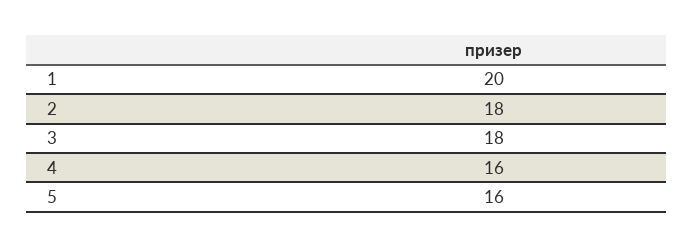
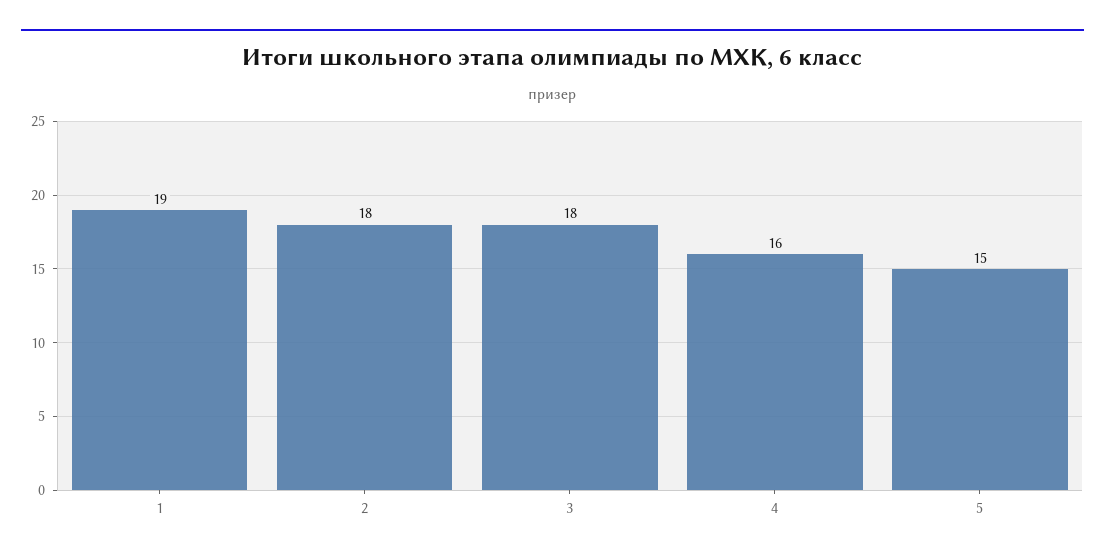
  {
-   "1": 20,
+   "1": 19,
    "2": 18,
    "3": 18,
    "4": 16,
-   "5": 16
+   "5": 15
  }

